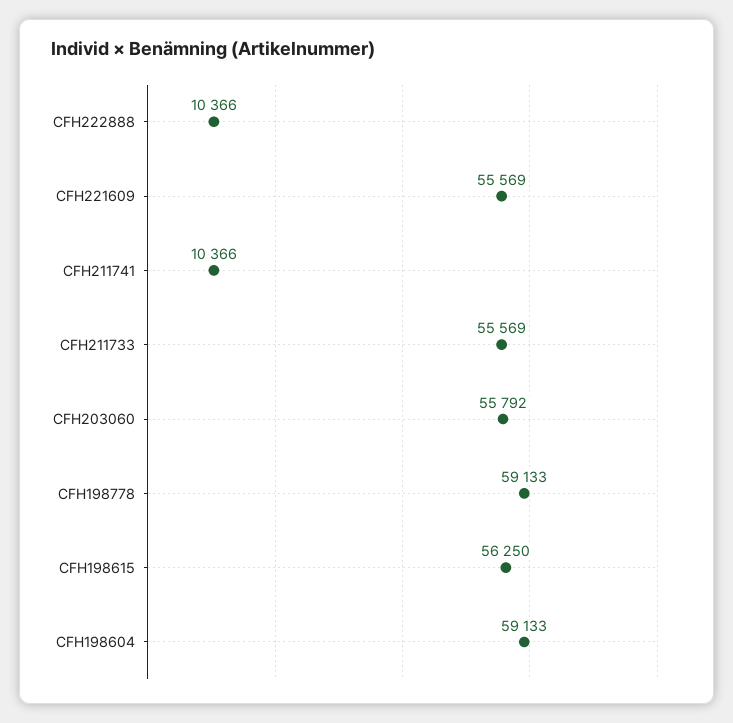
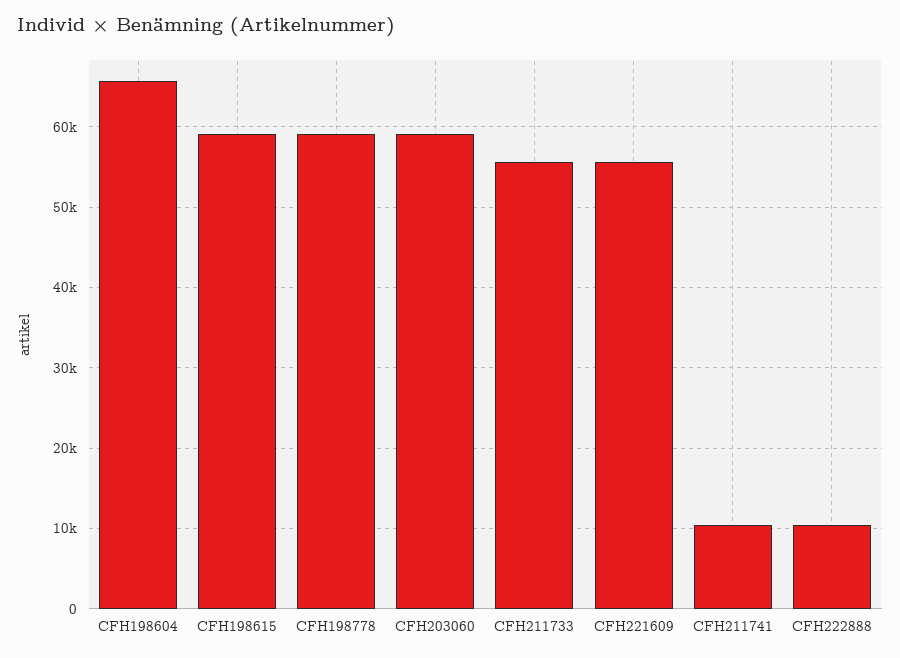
  {
    "CFH222888": 10366,
    "CFH221609": 55569,
    "CFH211741": 10366,
    "CFH211733": 55569,
-   "CFH203060": 55792,
+   "CFH203060": 59000,
    "CFH198778": 59133,
-   "CFH198615": 56250,
+   "CFH198615": 59000,
-   "CFH198604": 59133
+   "CFH198604": 66000
  }

